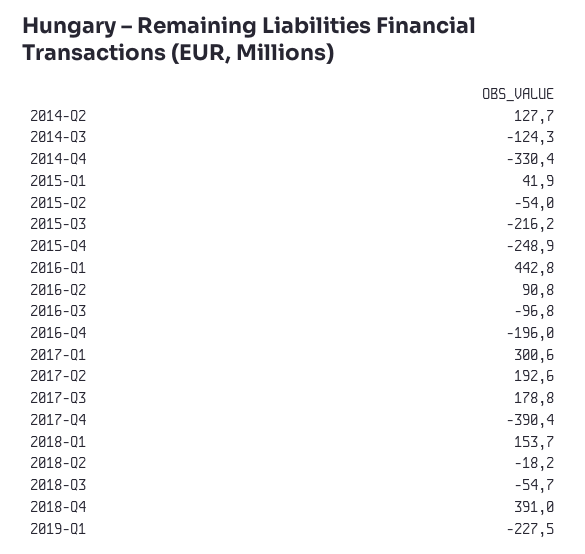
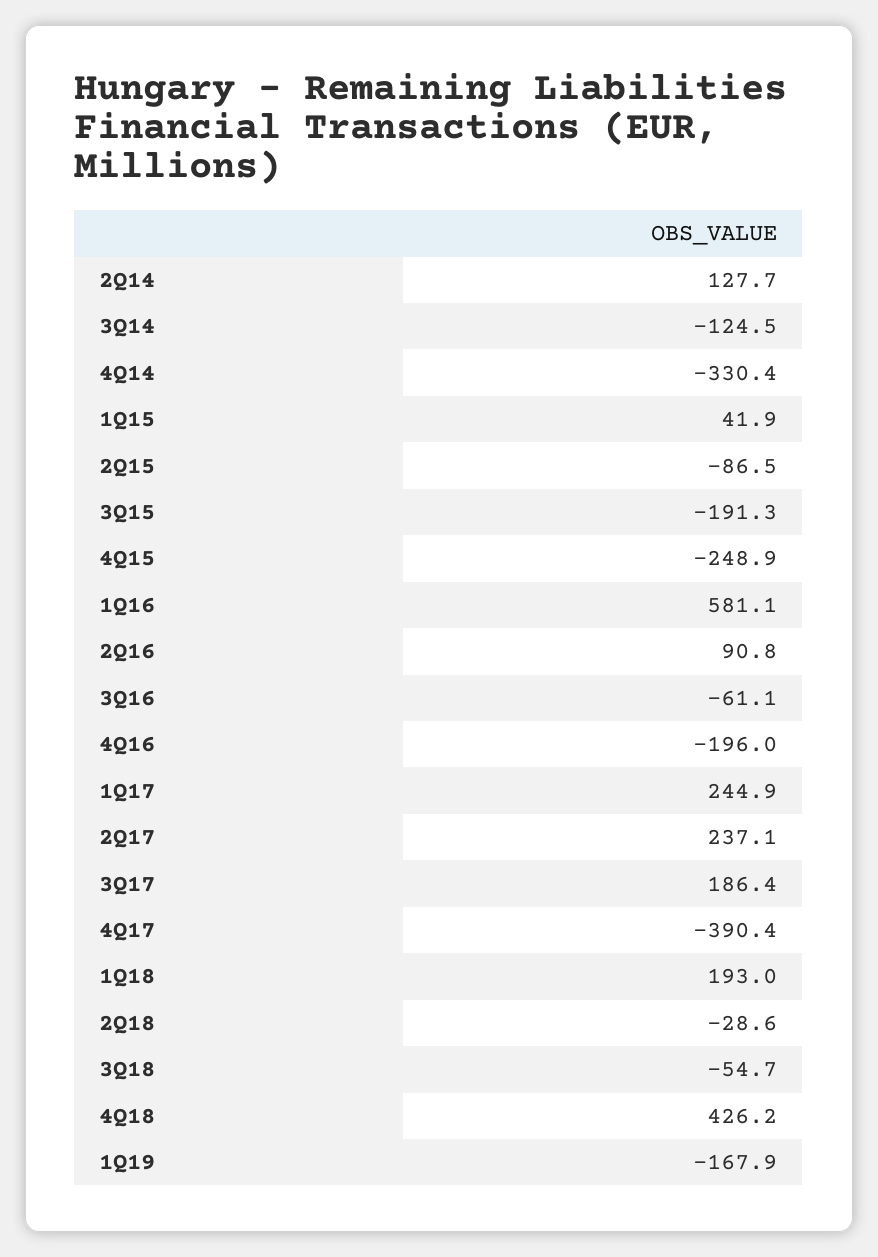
  {
    "2014-Q2": 127.7,
-   "2014-Q3": -124.3,
+   "2014-Q3": -124.5,
    "2014-Q4": -330.4,
    "2015-Q1": 41.9,
-   "2015-Q2": -54,
+   "2015-Q2": -86.5,
-   "2015-Q3": -216.2,
+   "2015-Q3": -191.3,
    "2015-Q4": -248.9,
-   "2016-Q1": 442.8,
+   "2016-Q1": 581.1,
    "2016-Q2": 90.8,
-   "2016-Q3": -96.8,
+   "2016-Q3": -61.1,
    "2016-Q4": -196,
-   "2017-Q1": 300.6,
+   "2017-Q1": 244.9,
-   "2017-Q2": 192.6,
+   "2017-Q2": 237.1,
-   "2017-Q3": 178.8,
+   "2017-Q3": 186.4,
    "2017-Q4": -390.4,
-   "2018-Q1": 153.7,
+   "2018-Q1": 193,
-   "2018-Q2": -18.2,
+   "2018-Q2": -28.6,
    "2018-Q3": -54.7,
-   "2018-Q4": 391,
+   "2018-Q4": 426.2,
-   "2019-Q1": -227.5
+   "2019-Q1": -167.9
  }

